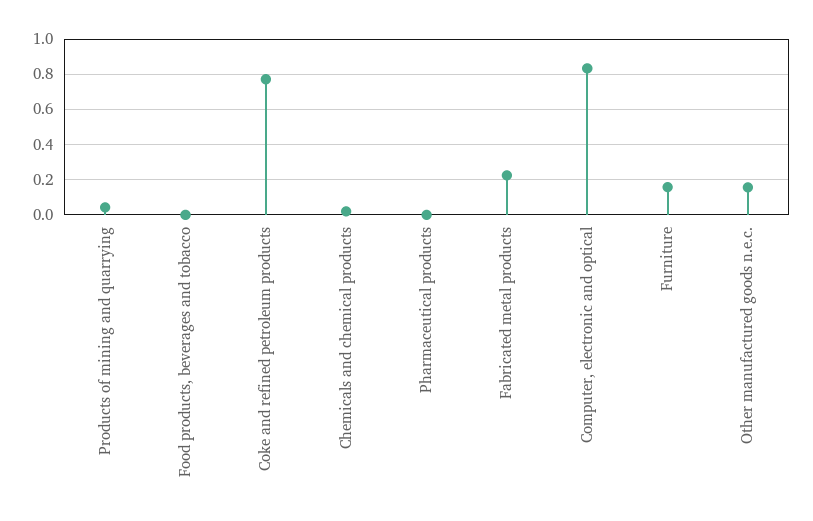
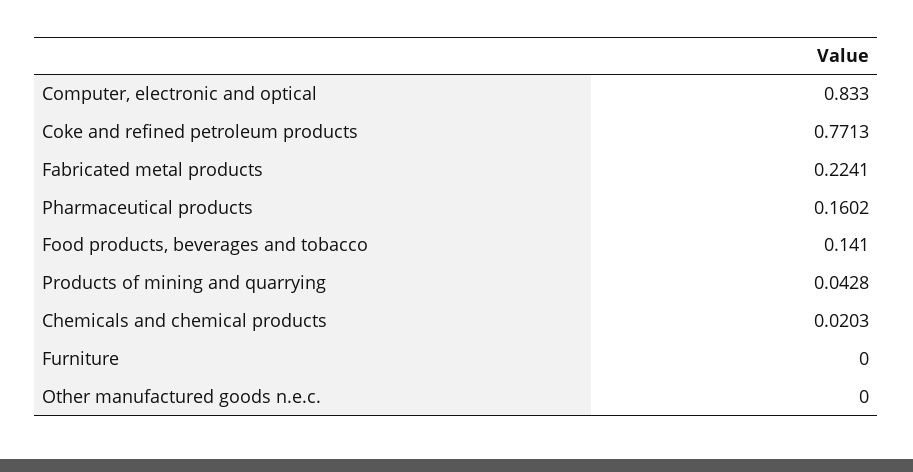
  {
    "Products of mining and quarrying": 0.0428,
-   "Food products, beverages and tobacco": 0,
+   "Food products, beverages and tobacco": 0.141,
    "Coke and refined petroleum products": 0.7713,
    "Chemicals and chemical products": 0.0203,
-   "Pharmaceutical products": 0,
+   "Pharmaceutical products": 0.1602,
    "Fabricated metal products": 0.2241,
    "Computer, electronic and optical": 0.833,
-   "Furniture": 0.15,
+   "Furniture": 0,
-   "Other manufactured goods n.e.c.": 0.15
+   "Other manufactured goods n.e.c.": 0
  }

